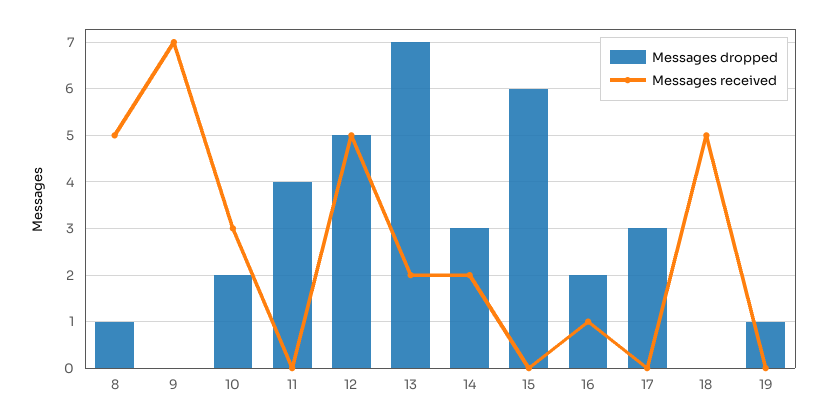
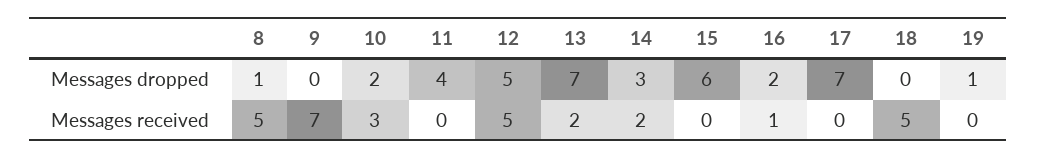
  {
    "Messages dropped": {
      "8": 1,
      "9": 0,
      "10": 2,
      "11": 4,
      "12": 5,
      "13": 7,
      "14": 3,
      "15": 6,
      "16": 2,
-     "17": 3,
+     "17": 7,
      "18": 0,
      "19": 1
    },
    "Messages received": {
      "8": 5,
      "9": 7,
      "10": 3,
      "11": 0,
      "12": 5,
      "13": 2,
      "14": 2,
      "15": 0,
      "16": 1,
      "17": 0,
      "18": 5,
      "19": 0
    }
  }

